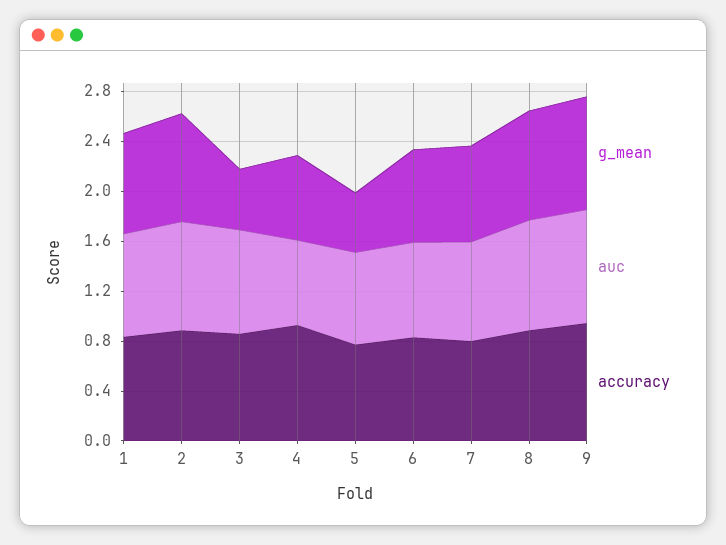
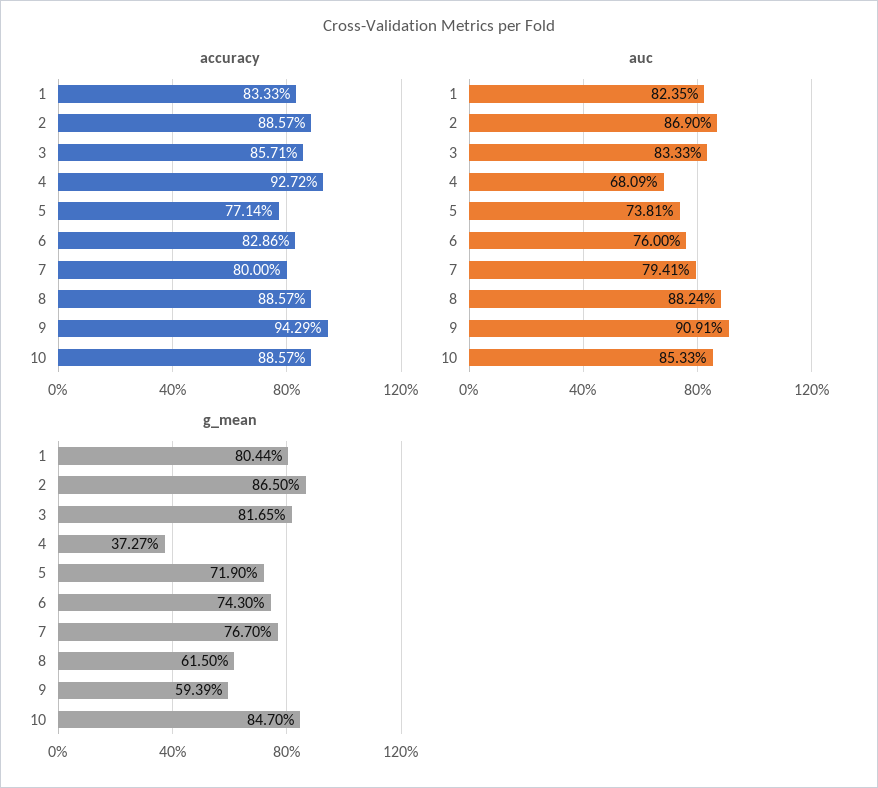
  {
    "g_mean": {
      "1": 0.8044,
      "2": 0.865,
-     "3": 0.5,
+     "3": 0.8165,
-     "4": 0.7,
+     "4": 0.3727,
-     "5": 0.5,
+     "5": 0.719,
      "6": 0.743,
      "7": 0.767,
-     "8": 0.9,
+     "8": 0.615,
-     "9": 0.9
+     "9": 0.5939,
+     "10": 0.847
    },
    "auc": {
      "1": 0.8235,
      "2": 0.869,
      "3": 0.8333,
      "4": 0.6809,
      "5": 0.7381,
      "6": 0.76,
      "7": 0.7941,
      "8": 0.8824,
-     "9": 0.9091
+     "9": 0.9091,
+     "10": 0.8533
    },
    "accuracy": {
      "1": 0.8333,
      "2": 0.8857,
      "3": 0.8571,
      "4": 0.9272,
      "5": 0.7714,
      "6": 0.8286,
      "7": 0.8,
      "8": 0.8857,
-     "9": 0.9429
+     "9": 0.9429,
+     "10": 0.8857
    }
  }

